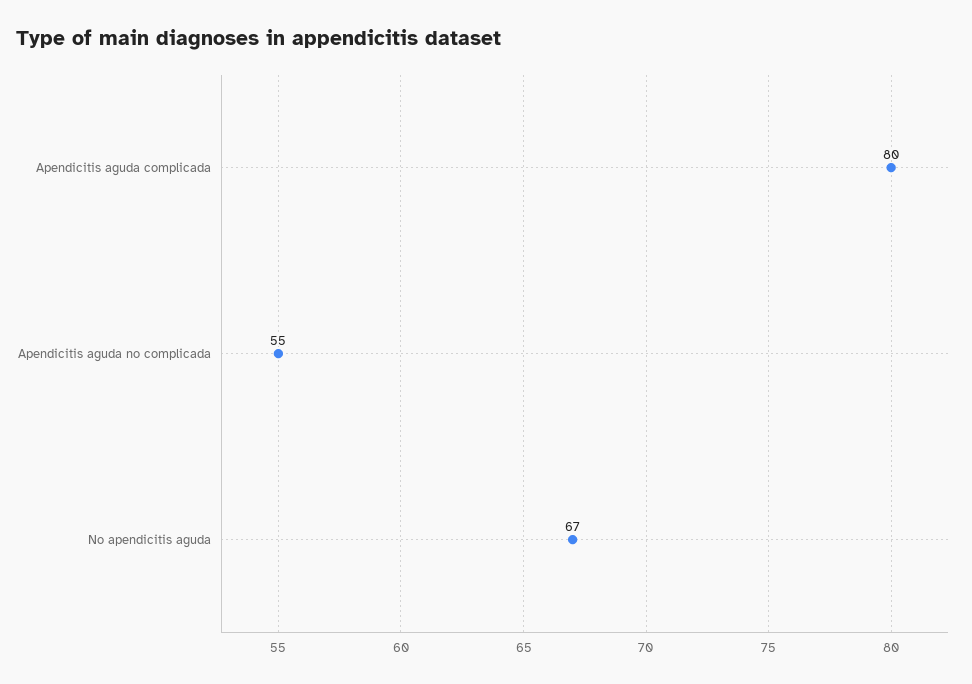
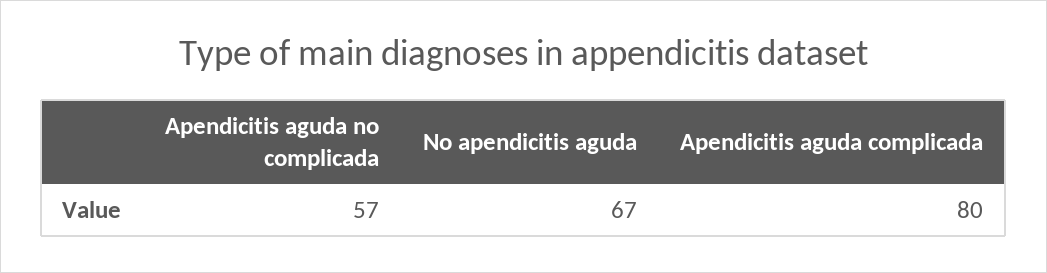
  {
    "Apendicitis aguda complicada": 80,
-   "Apendicitis aguda no complicada": 55,
+   "Apendicitis aguda no complicada": 57,
    "No apendicitis aguda": 67
  }

